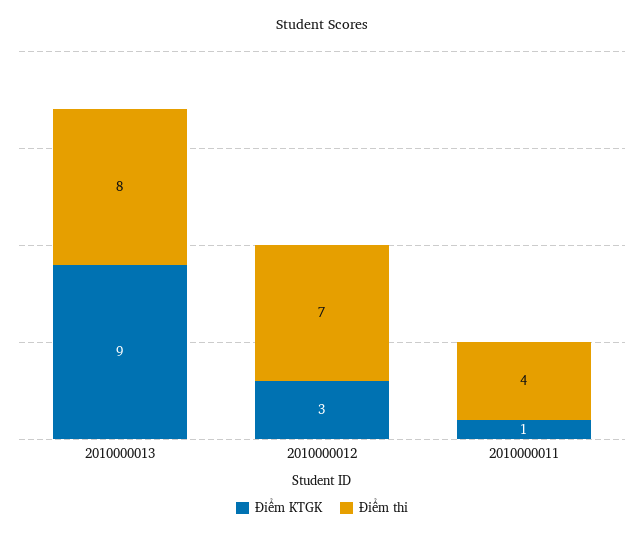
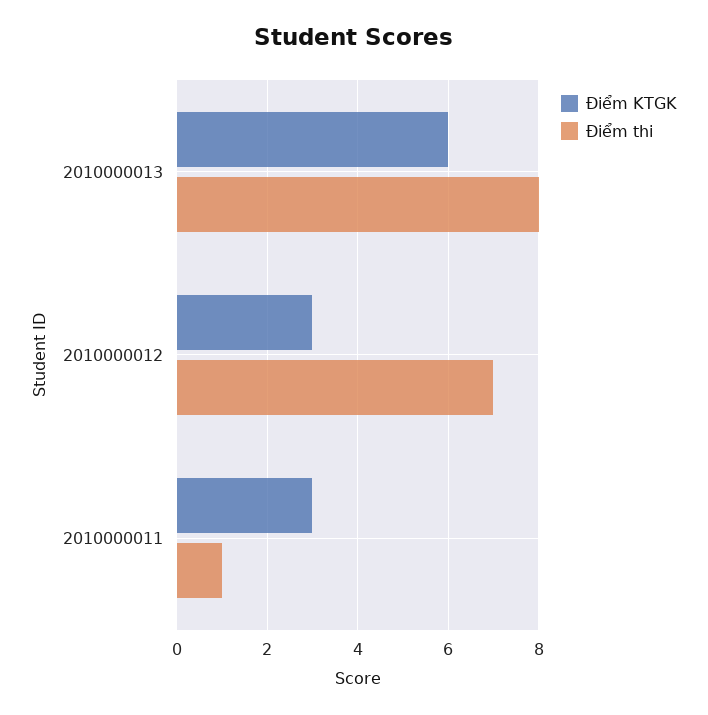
  {
    "Điểm KTGK": {
-     "2010000013": 9,
+     "2010000013": 6,
      "2010000012": 3,
-     "2010000011": 1
+     "2010000011": 3
    },
    "Điểm thi": {
      "2010000013": 8,
      "2010000012": 7,
-     "2010000011": 4
+     "2010000011": 1
    }
  }

